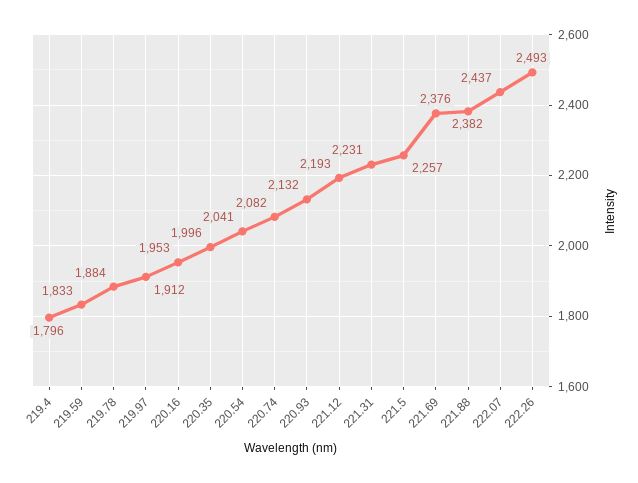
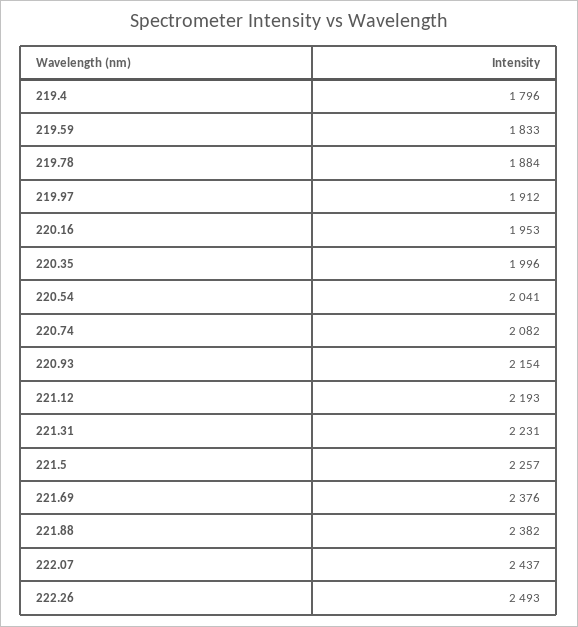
  {
    "219.4": 1796,
    "219.59": 1833,
    "219.78": 1884,
    "219.97": 1912,
    "220.16": 1953,
    "220.35": 1996,
    "220.54": 2041,
    "220.74": 2082,
-   "220.93": 2132,
+   "220.93": 2154,
    "221.12": 2193,
    "221.31": 2231,
    "221.5": 2257,
    "221.69": 2376,
    "221.88": 2382,
    "222.07": 2437,
    "222.26": 2493
  }

